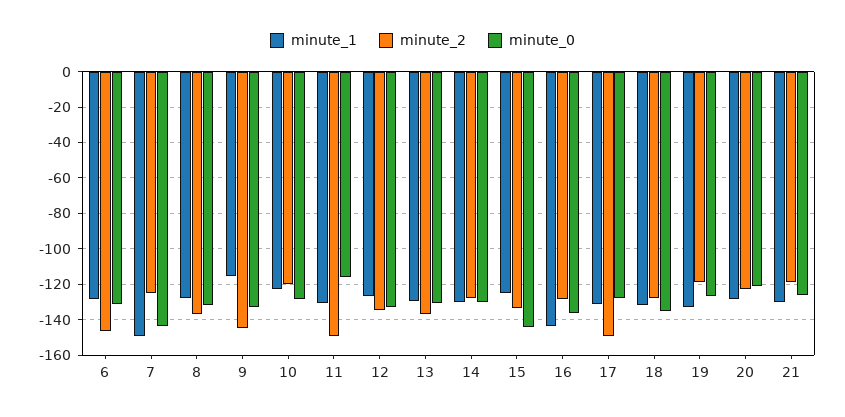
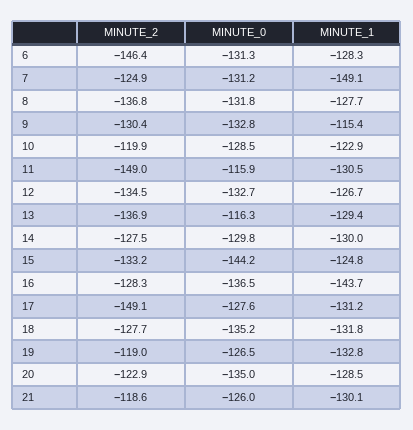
  {
    "minute_1": {
      "6": -128.3,
      "7": -149.1,
      "8": -127.7,
      "9": -115.4,
      "10": -122.9,
      "11": -130.5,
      "12": -126.7,
      "13": -129.4,
      "14": -130,
      "15": -124.8,
      "16": -143.7,
      "17": -131.2,
      "18": -131.8,
      "19": -132.8,
      "20": -128.5,
      "21": -130.1
    },
    "minute_2": {
      "6": -146.4,
      "7": -124.9,
      "8": -136.8,
-     "9": -145,
+     "9": -130.4,
      "10": -119.9,
      "11": -149,
      "12": -134.5,
      "13": -136.9,
      "14": -127.5,
      "15": -133.2,
      "16": -128.3,
      "17": -149.1,
      "18": -127.7,
      "19": -119,
      "20": -122.9,
      "21": -118.6
    },
    "minute_0": {
      "6": -131.3,
-     "7": -145,
+     "7": -131.2,
      "8": -131.8,
      "9": -132.8,
      "10": -128.5,
      "11": -115.9,
      "12": -132.7,
-     "13": -130,
+     "13": -116.3,
      "14": -129.8,
      "15": -144.2,
      "16": -136.5,
      "17": -127.6,
      "18": -135.2,
      "19": -126.5,
-     "20": -120,
+     "20": -135,
      "21": -126
    }
  }

